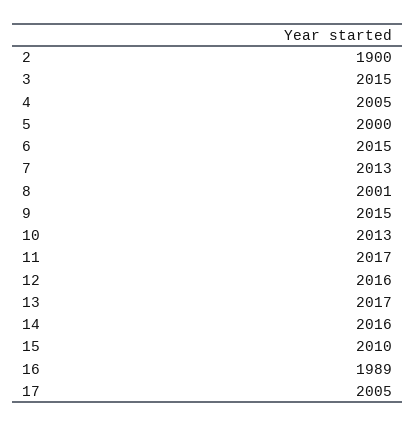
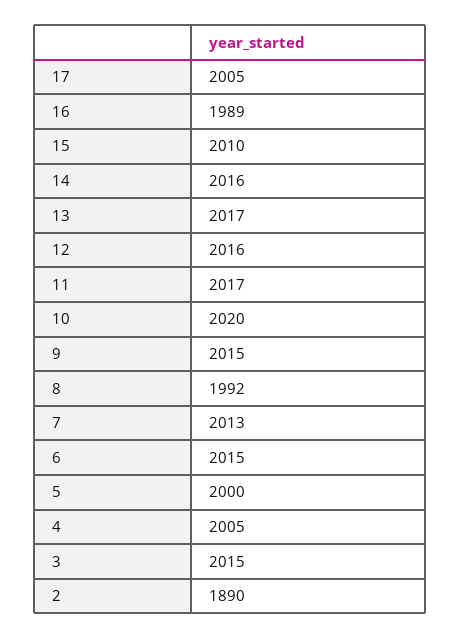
  {
-   "2": 1900,
+   "2": 1890,
    "3": 2015,
    "4": 2005,
    "5": 2000,
    "6": 2015,
    "7": 2013,
-   "8": 2001,
+   "8": 1992,
    "9": 2015,
-   "10": 2013,
+   "10": 2020,
    "11": 2017,
    "12": 2016,
    "13": 2017,
    "14": 2016,
    "15": 2010,
    "16": 1989,
    "17": 2005
  }

